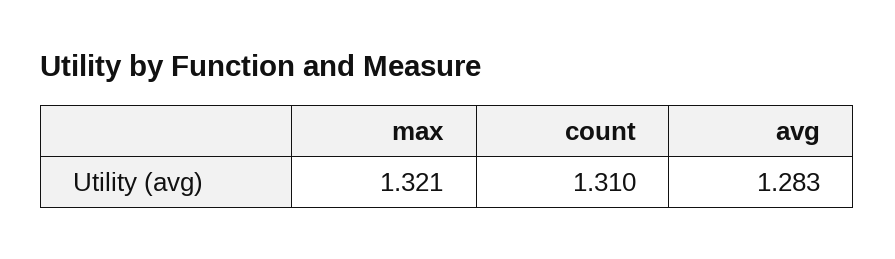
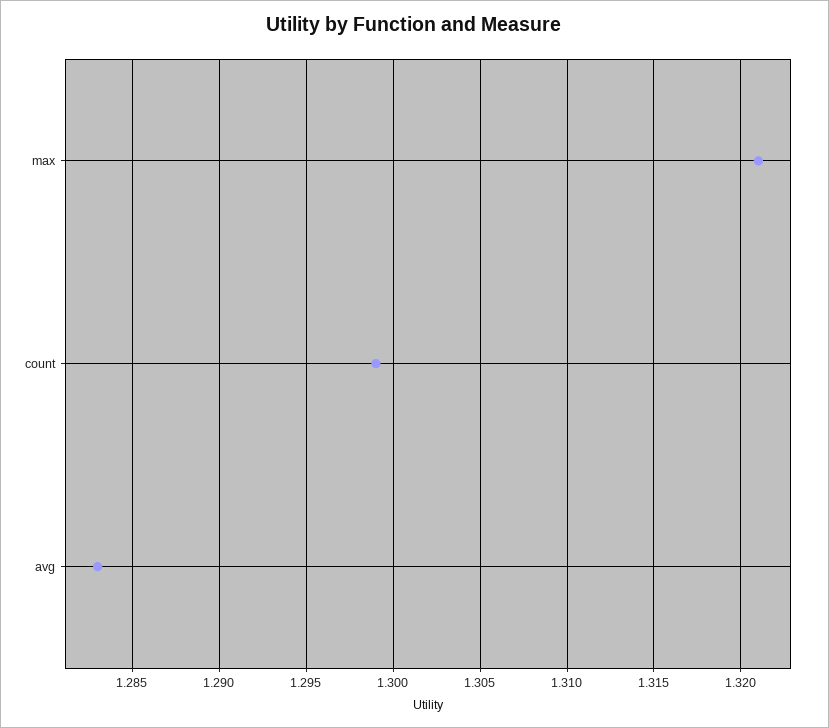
  {
    "max": 1.321,
-   "count": 1.31,
+   "count": 1.299,
    "avg": 1.283
  }

